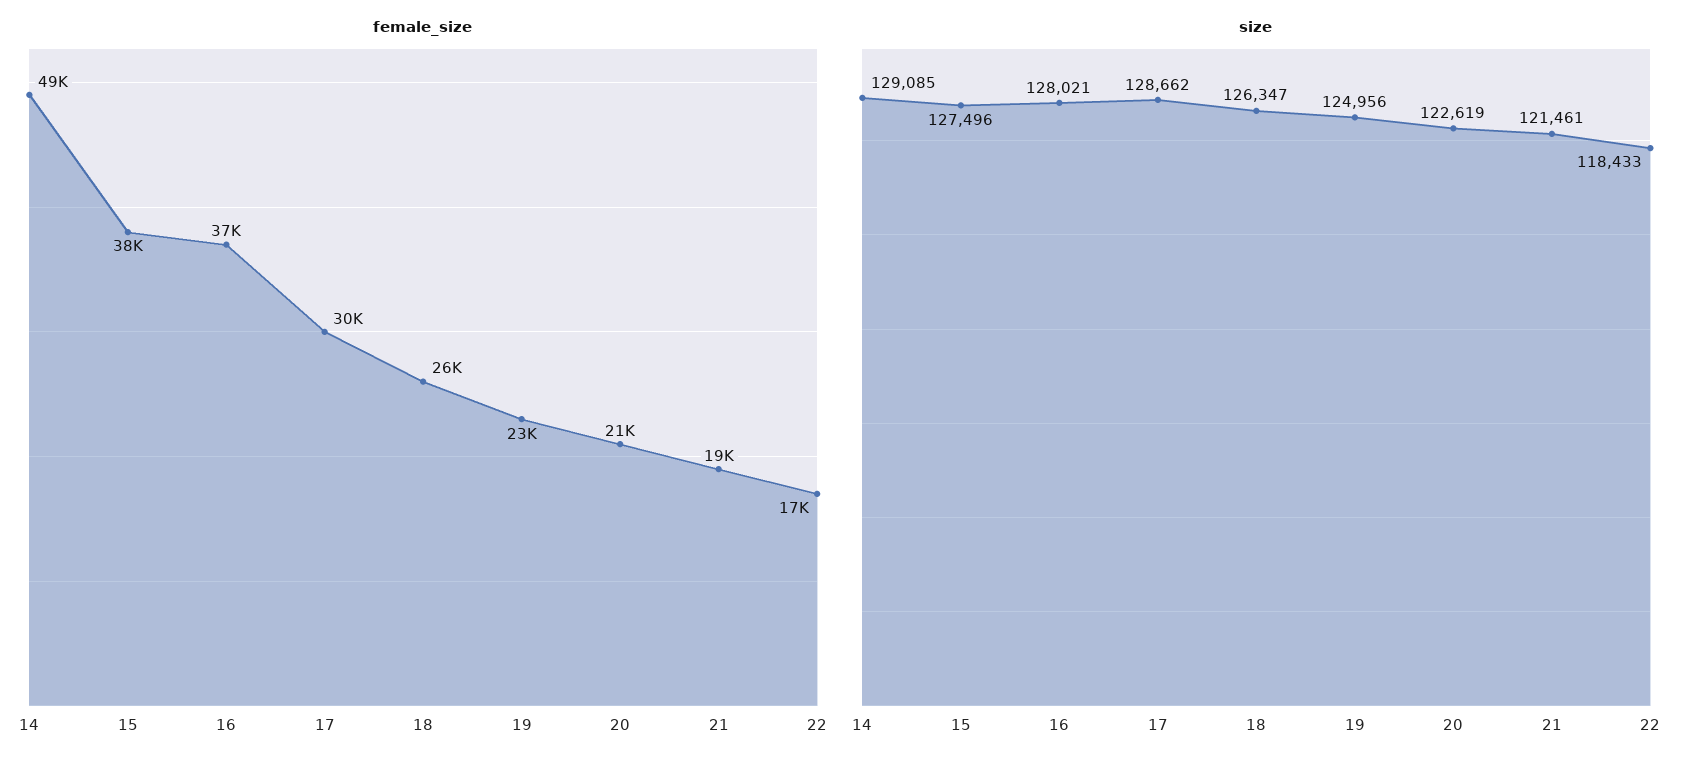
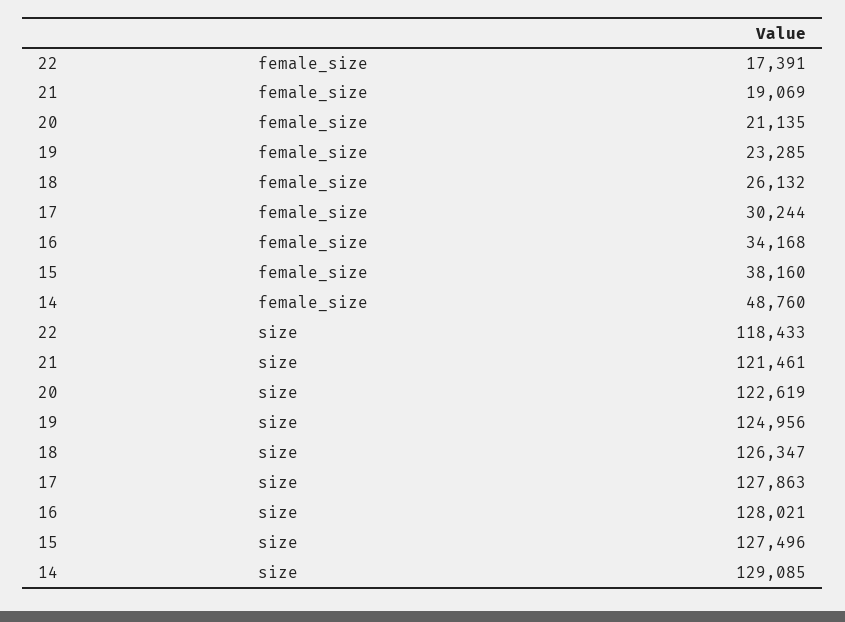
  {
    "female_size": {
      "14": 48760,
      "15": 38160,
-     "16": 37000,
+     "16": 34168,
      "17": 30244,
      "18": 26132,
      "19": 23285,
      "20": 21135,
      "21": 19069,
      "22": 17391
    },
    "size": {
      "14": 129085,
      "15": 127496,
      "16": 128021,
-     "17": 128662,
+     "17": 127863,
      "18": 126347,
      "19": 124956,
      "20": 122619,
      "21": 121461,
      "22": 118433
    }
  }

